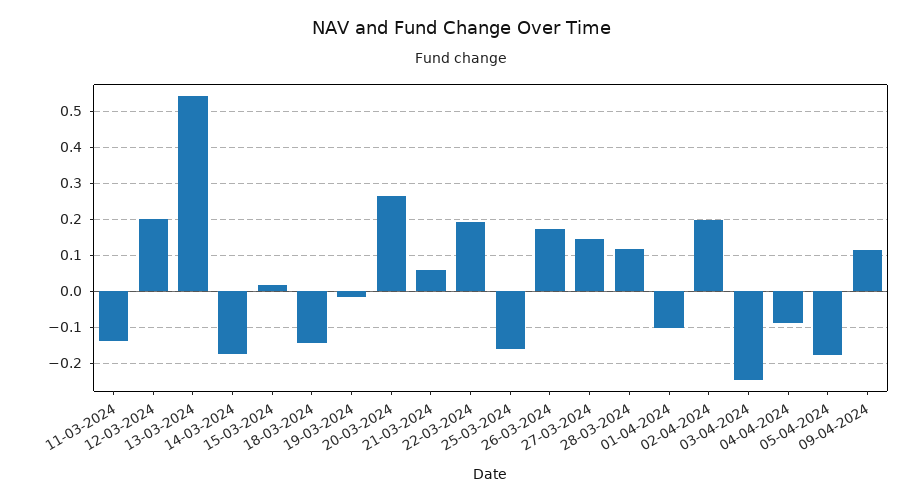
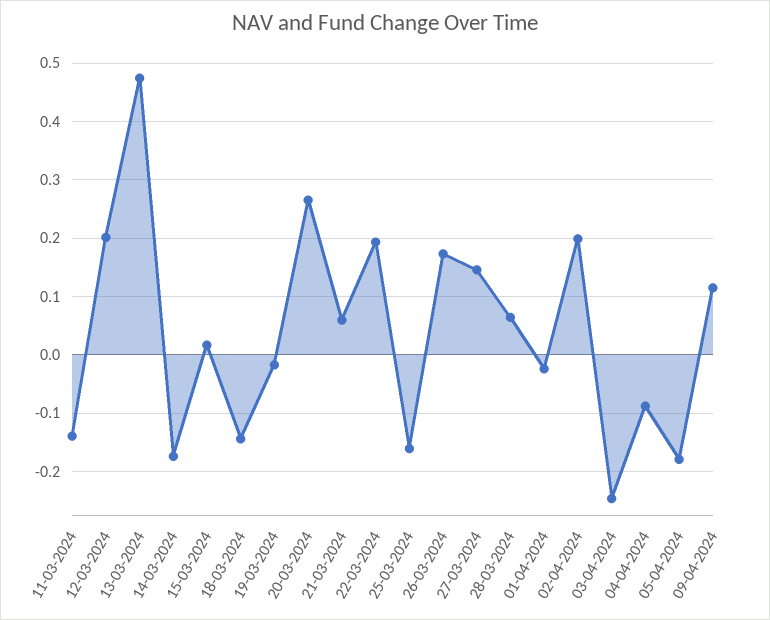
  {
    "11-03-2024": -0.14,
    "12-03-2024": 0.2,
-   "13-03-2024": 0.54,
+   "13-03-2024": 0.48,
    "14-03-2024": -0.18,
    "15-03-2024": 0.02,
    "18-03-2024": -0.14,
    "19-03-2024": -0.02,
    "20-03-2024": 0.26,
    "21-03-2024": 0.06,
    "22-03-2024": 0.2,
    "25-03-2024": -0.16,
    "26-03-2024": 0.18,
    "27-03-2024": 0.14,
-   "28-03-2024": 0.12,
+   "28-03-2024": 0.06,
-   "01-04-2024": -0.1,
+   "01-04-2024": -0.02,
    "02-04-2024": 0.2,
    "03-04-2024": -0.24,
    "04-04-2024": -0.08,
    "05-04-2024": -0.18,
    "09-04-2024": 0.12
  }

